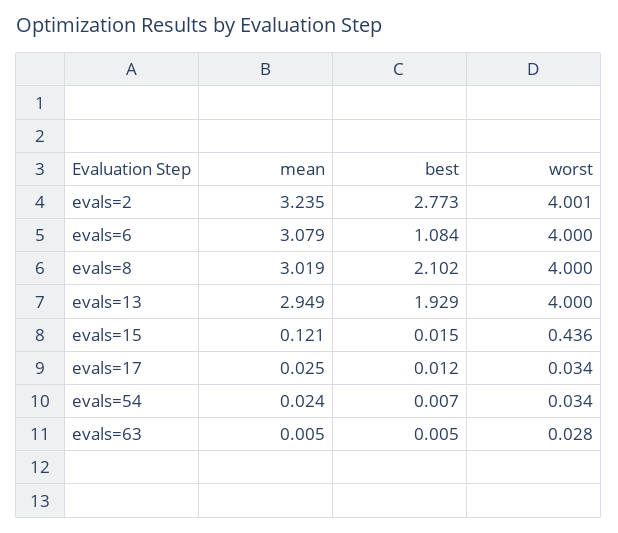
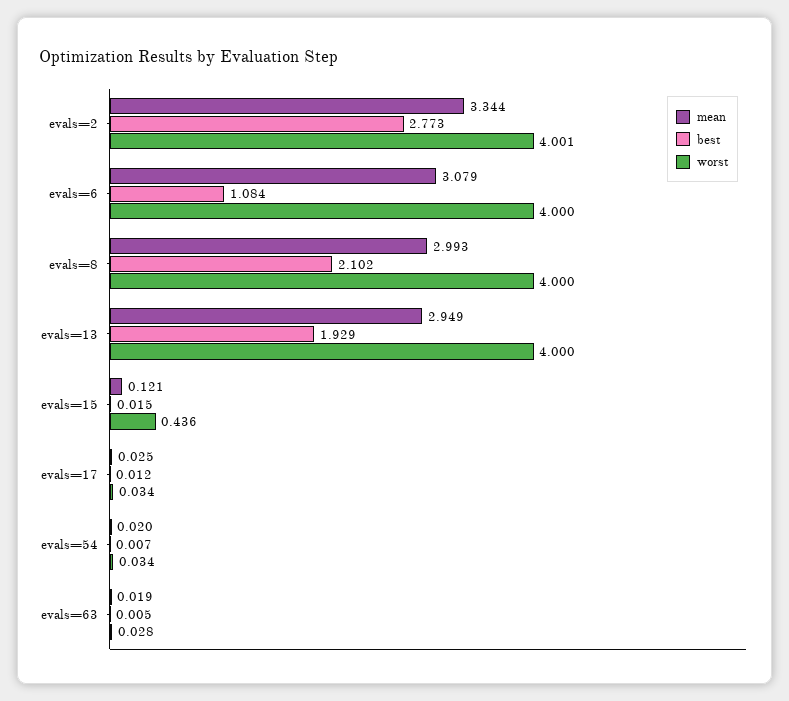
  {
    "mean": {
-     "evals=2": 3.235,
+     "evals=2": 3.344,
      "evals=6": 3.079,
-     "evals=8": 3.019,
+     "evals=8": 2.993,
      "evals=13": 2.949,
      "evals=15": 0.121,
      "evals=17": 0.025,
-     "evals=54": 0.024,
+     "evals=54": 0.02,
-     "evals=63": 0.005
+     "evals=63": 0.019
    },
    "best": {
      "evals=2": 2.773,
      "evals=6": 1.084,
      "evals=8": 2.102,
      "evals=13": 1.929,
      "evals=15": 0.015,
      "evals=17": 0.012,
      "evals=54": 0.007,
      "evals=63": 0.005
    },
    "worst": {
      "evals=2": 4.001,
      "evals=6": 4,
      "evals=8": 4,
      "evals=13": 4,
      "evals=15": 0.436,
      "evals=17": 0.034,
      "evals=54": 0.034,
      "evals=63": 0.028
    }
  }

